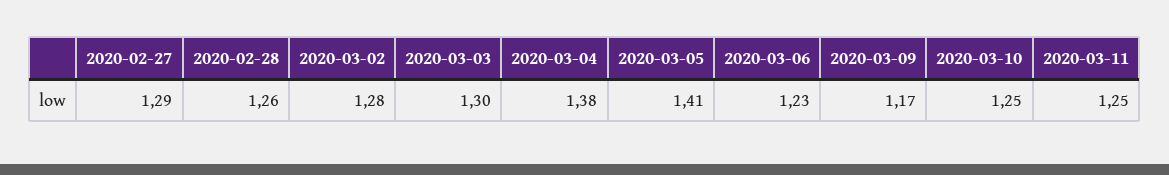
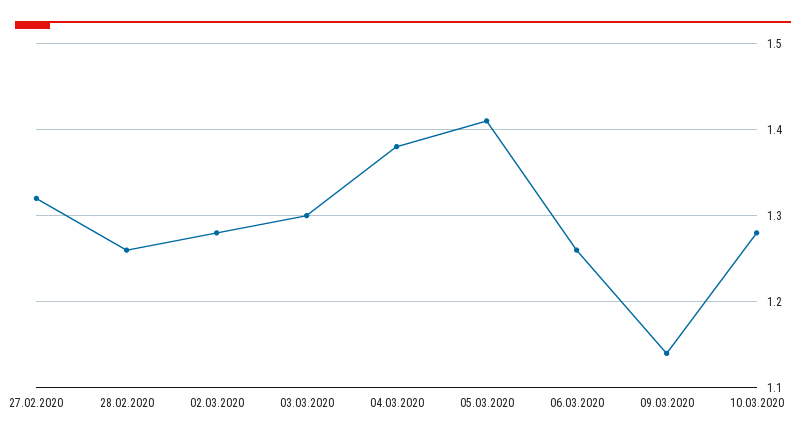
  {
-   "2020-02-27": 1.29,
+   "2020-02-27": 1.32,
    "2020-02-28": 1.26,
    "2020-03-02": 1.28,
    "2020-03-03": 1.3,
    "2020-03-04": 1.38,
    "2020-03-05": 1.41,
-   "2020-03-06": 1.23,
+   "2020-03-06": 1.26,
-   "2020-03-09": 1.17,
+   "2020-03-09": 1.14,
-   "2020-03-10": 1.25,
+   "2020-03-10": 1.28
-   "2020-03-11": 1.25
  }

